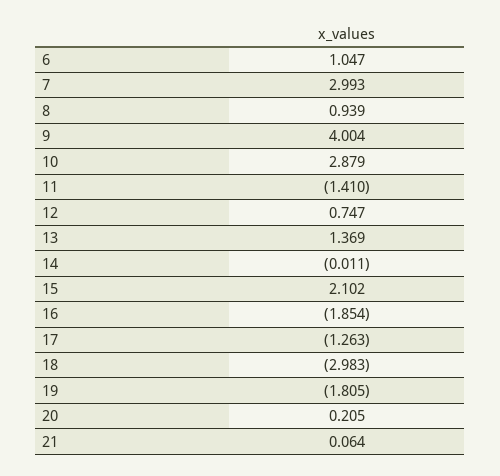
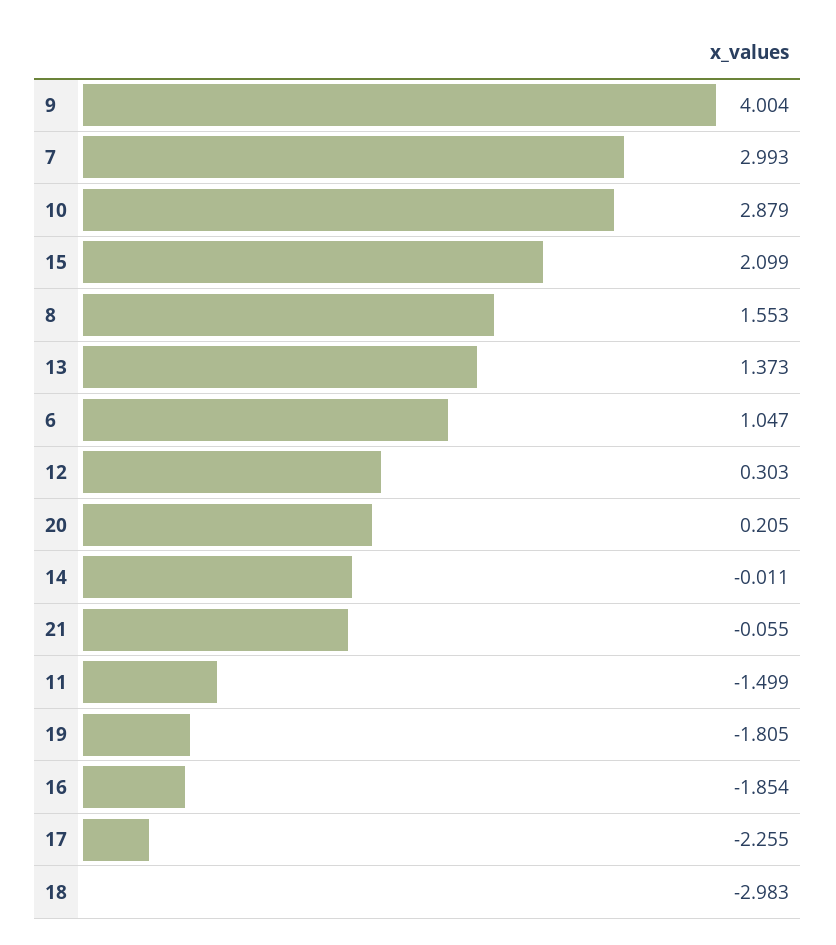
  {
    "6": 1.047,
    "7": 2.993,
-   "8": 0.939,
+   "8": 1.553,
    "9": 4.004,
    "10": 2.879,
-   "11": -1.41,
+   "11": -1.499,
-   "12": 0.747,
+   "12": 0.303,
-   "13": 1.369,
+   "13": 1.373,
    "14": -0.011,
-   "15": 2.102,
+   "15": 2.099,
    "16": -1.854,
-   "17": -1.263,
+   "17": -2.255,
    "18": -2.983,
    "19": -1.805,
    "20": 0.205,
-   "21": 0.064
+   "21": -0.055
  }

